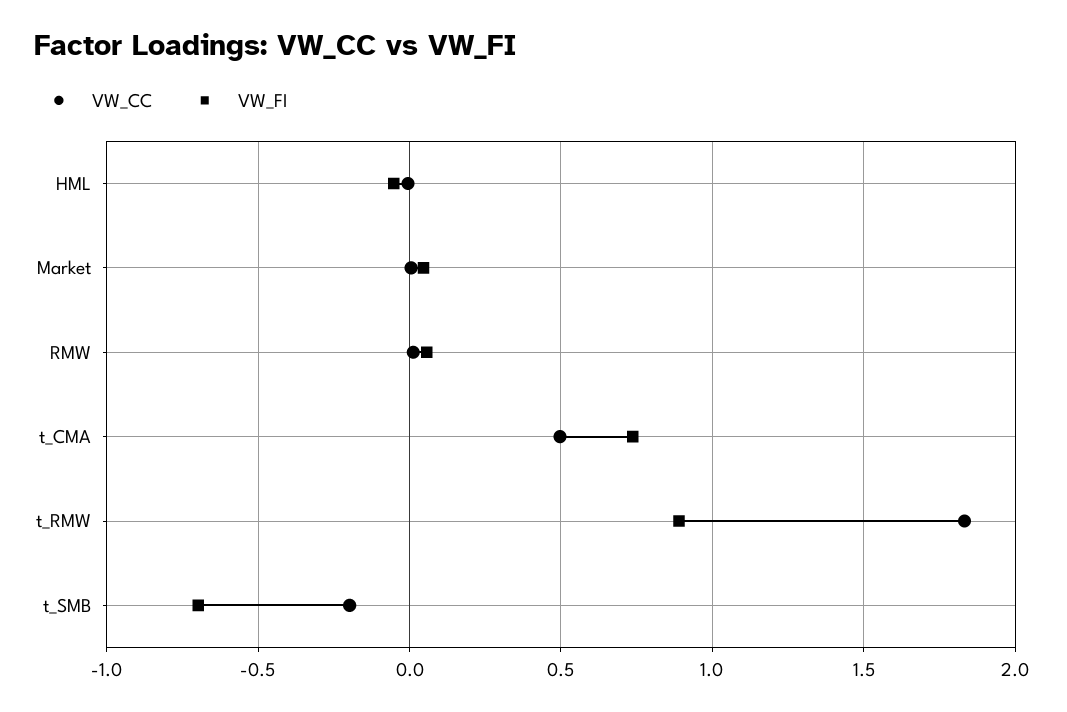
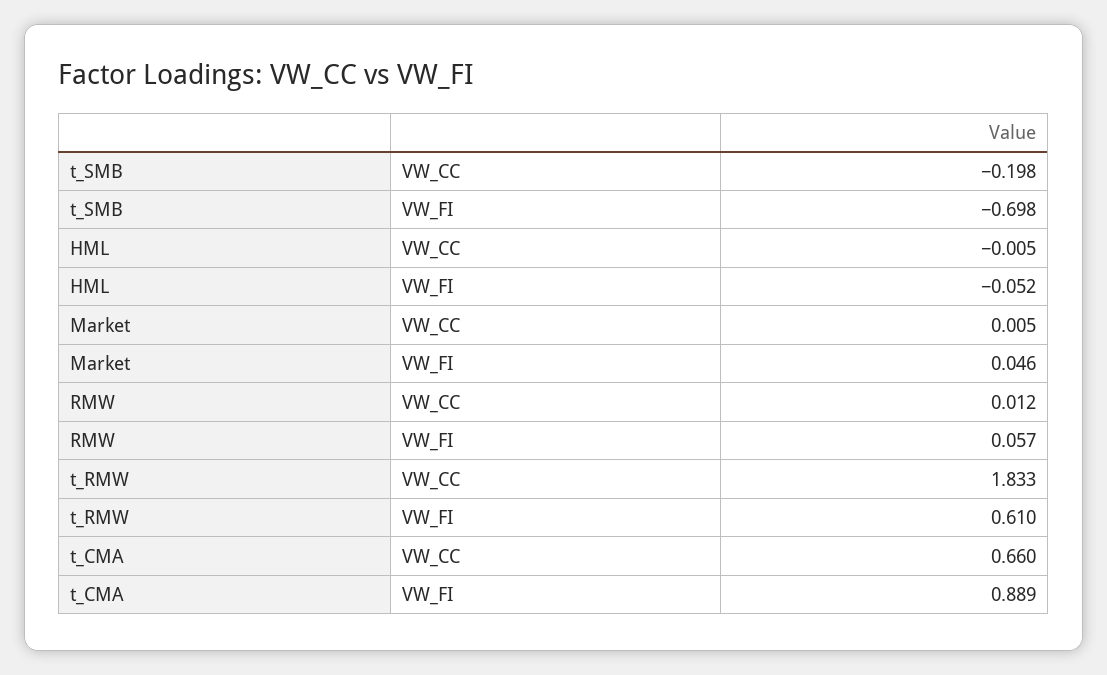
  {
    "VW_CC": {
      "HML": -0.005,
      "Market": 0.005,
      "RMW": 0.012,
-     "t_CMA": 0.5,
+     "t_CMA": 0.66,
      "t_RMW": 1.833,
      "t_SMB": -0.198
    },
    "VW_FI": {
      "HML": -0.052,
      "Market": 0.046,
      "RMW": 0.057,
-     "t_CMA": 0.75,
+     "t_CMA": 0.889,
-     "t_RMW": 0.9,
+     "t_RMW": 0.61,
      "t_SMB": -0.698
    }
  }

